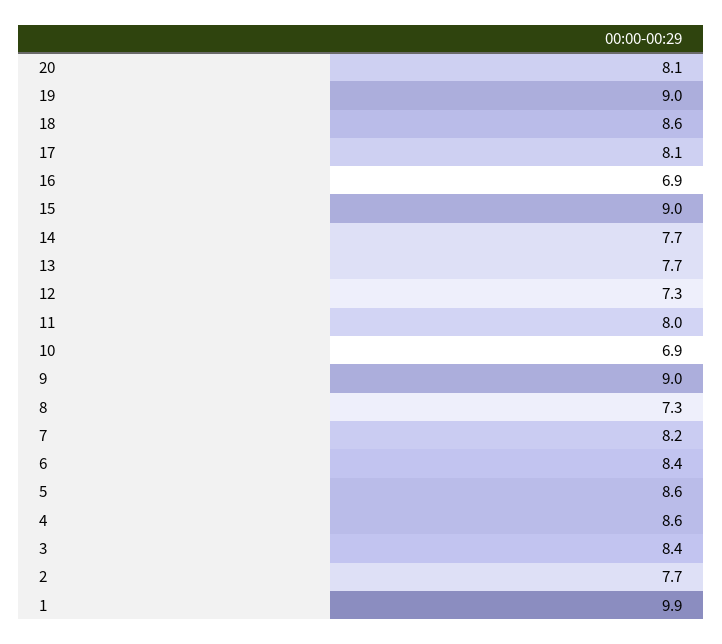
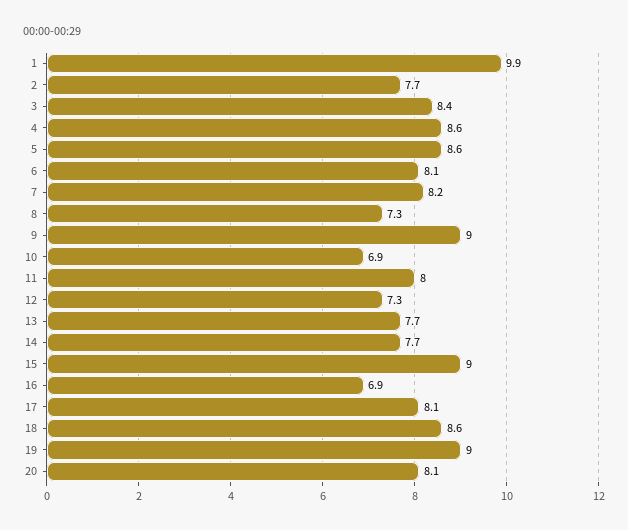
  {
    "20": 8.1,
    "19": 9,
    "18": 8.6,
    "17": 8.1,
    "16": 6.9,
    "15": 9,
    "14": 7.7,
    "13": 7.7,
    "12": 7.3,
    "11": 8,
    "10": 6.9,
    "9": 9,
    "8": 7.3,
    "7": 8.2,
-   "6": 8.4,
+   "6": 8.1,
    "5": 8.6,
    "4": 8.6,
    "3": 8.4,
    "2": 7.7,
    "1": 9.9
  }

